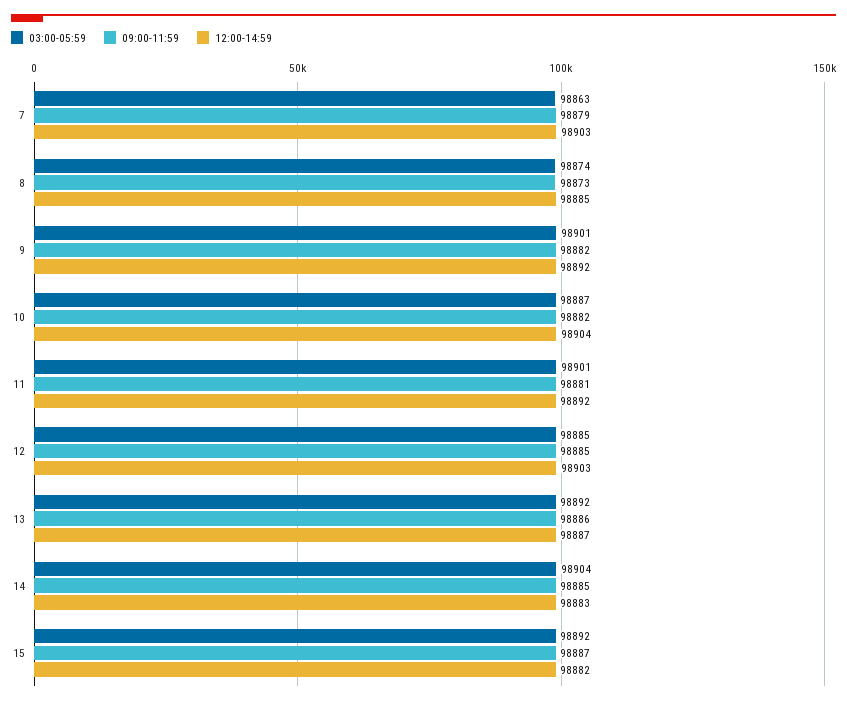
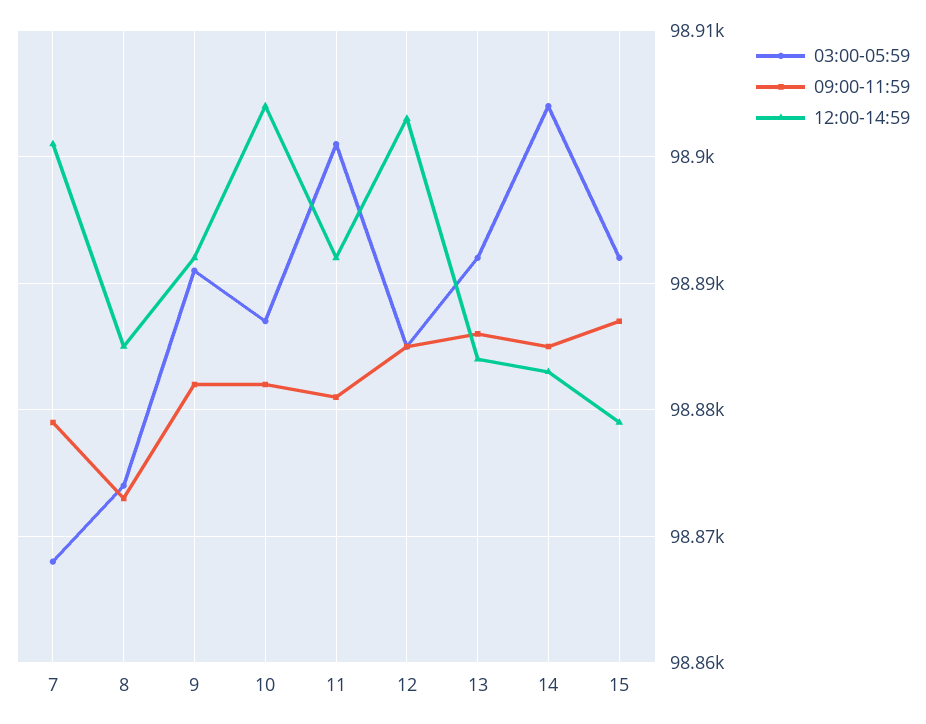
  {
    "03:00-05:59": {
-     "7": 98863,
+     "7": 98868,
      "8": 98874,
-     "9": 98901,
+     "9": 98891,
      "10": 98887,
      "11": 98901,
      "12": 98885,
      "13": 98892,
      "14": 98904,
      "15": 98892
    },
    "09:00-11:59": {
      "7": 98879,
      "8": 98873,
      "9": 98882,
      "10": 98882,
      "11": 98881,
      "12": 98885,
      "13": 98886,
      "14": 98885,
      "15": 98887
    },
    "12:00-14:59": {
-     "7": 98903,
+     "7": 98901,
      "8": 98885,
      "9": 98892,
      "10": 98904,
      "11": 98892,
      "12": 98903,
-     "13": 98887,
+     "13": 98884,
      "14": 98883,
-     "15": 98882
+     "15": 98879
    }
  }

